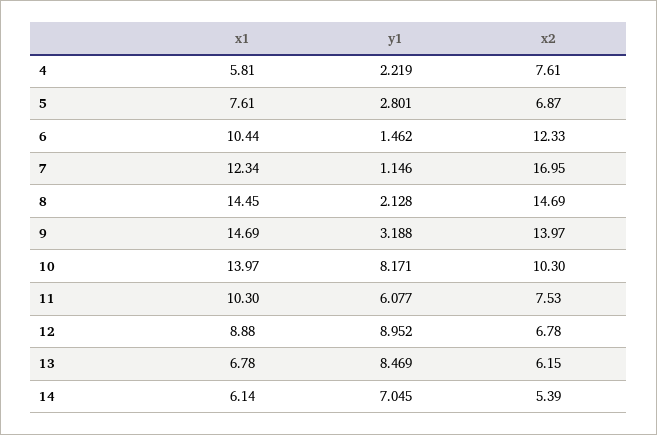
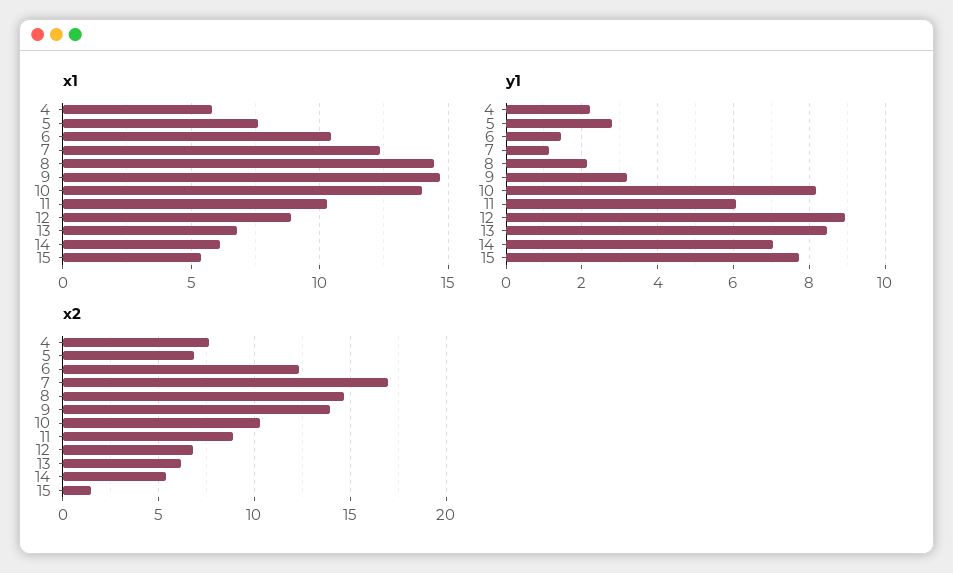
  {
    "x1": {
      "4": 5.81,
      "5": 7.61,
      "6": 10.44,
      "7": 12.34,
      "8": 14.45,
      "9": 14.69,
      "10": 13.97,
      "11": 10.3,
      "12": 8.88,
      "13": 6.78,
-     "14": 6.14
+     "14": 6.14,
+     "15": 5.5
    },
    "y1": {
      "4": 2.219,
      "5": 2.801,
      "6": 1.462,
      "7": 1.146,
      "8": 2.128,
      "9": 3.188,
      "10": 8.171,
      "11": 6.077,
      "12": 8.952,
      "13": 8.469,
-     "14": 7.045
+     "14": 7.045,
+     "15": 7.8
    },
    "x2": {
      "4": 7.61,
      "5": 6.87,
      "6": 12.33,
      "7": 16.95,
      "8": 14.69,
      "9": 13.97,
      "10": 10.3,
-     "11": 7.53,
+     "11": 9,
      "12": 6.78,
      "13": 6.15,
-     "14": 5.39
+     "14": 5.39,
+     "15": 1.5
    }
  }

